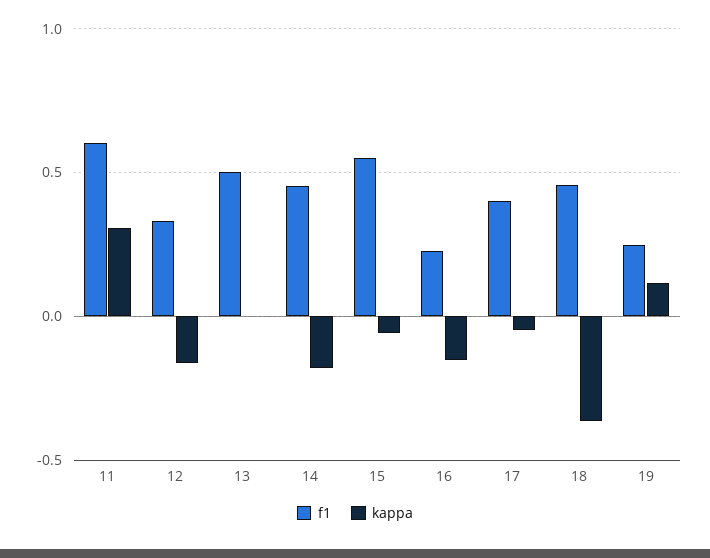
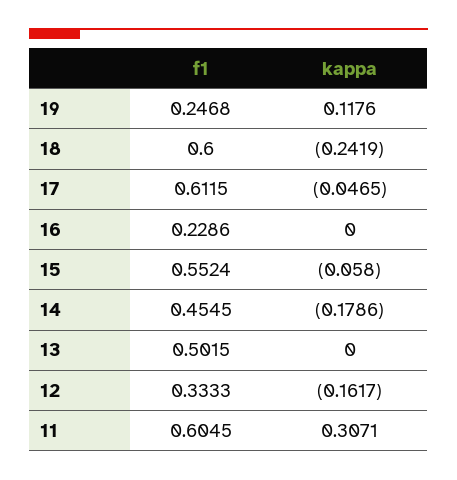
  {
    "f1": {
      "11": 0.6045,
      "12": 0.3333,
      "13": 0.5015,
      "14": 0.4545,
      "15": 0.5524,
      "16": 0.2286,
-     "17": 0.4,
+     "17": 0.6115,
-     "18": 0.45,
+     "18": 0.6,
      "19": 0.2468
    },
    "kappa": {
      "11": 0.3071,
      "12": -0.1617,
      "13": 0,
      "14": -0.1786,
      "15": -0.058,
-     "16": -0.15,
+     "16": 0,
      "17": -0.0465,
-     "18": -0.35,
+     "18": -0.2419,
      "19": 0.1176
    }
  }

